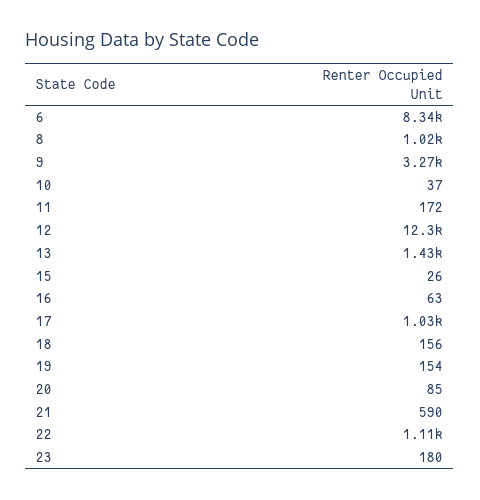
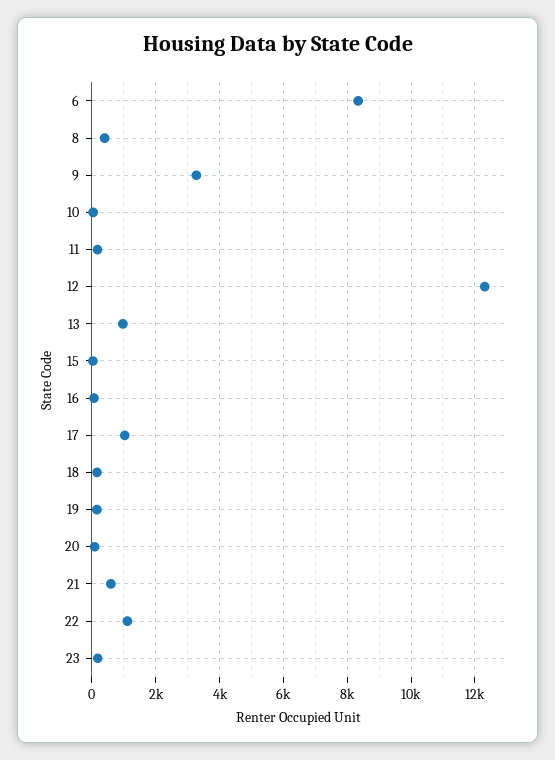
  {
    "6": 8340,
-   "8": 1020,
+   "8": 400,
    "9": 3270,
    "10": 37,
    "11": 172,
    "12": 12300,
-   "13": 1430,
+   "13": 1000,
    "15": 26,
    "16": 63,
    "17": 1030,
    "18": 156,
    "19": 154,
    "20": 85,
    "21": 590,
    "22": 1110,
    "23": 180
  }

